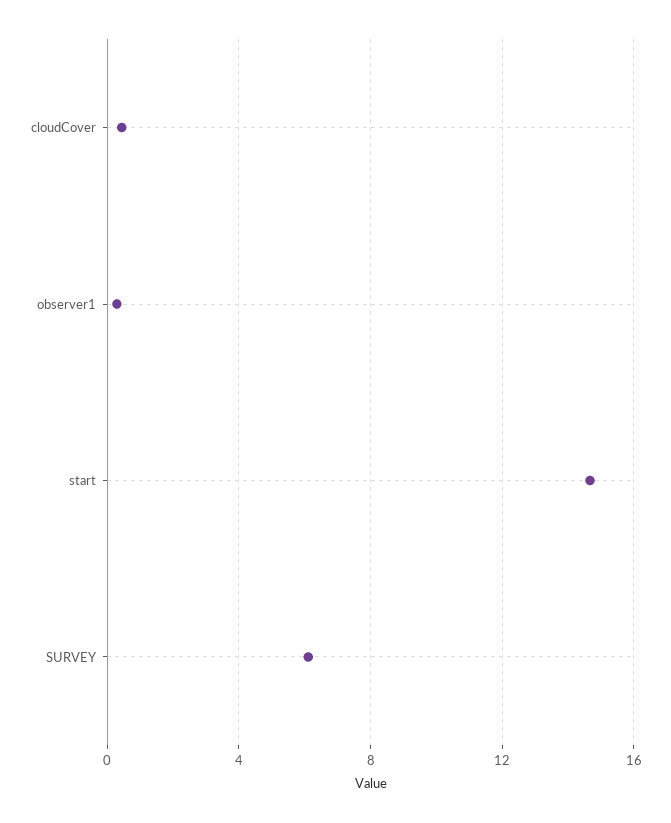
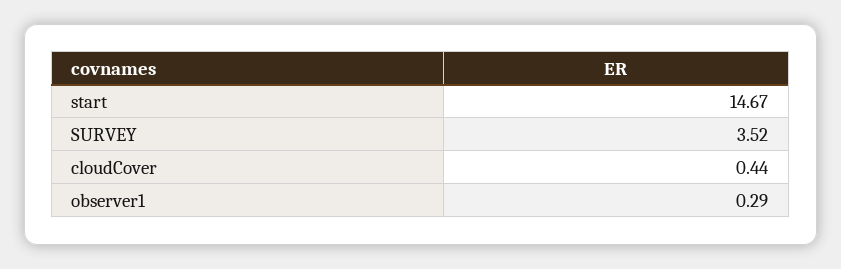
  {
    "cloudCover": 0.44,
    "observer1": 0.29,
    "start": 14.67,
-   "SURVEY": 6
+   "SURVEY": 3.52
  }

